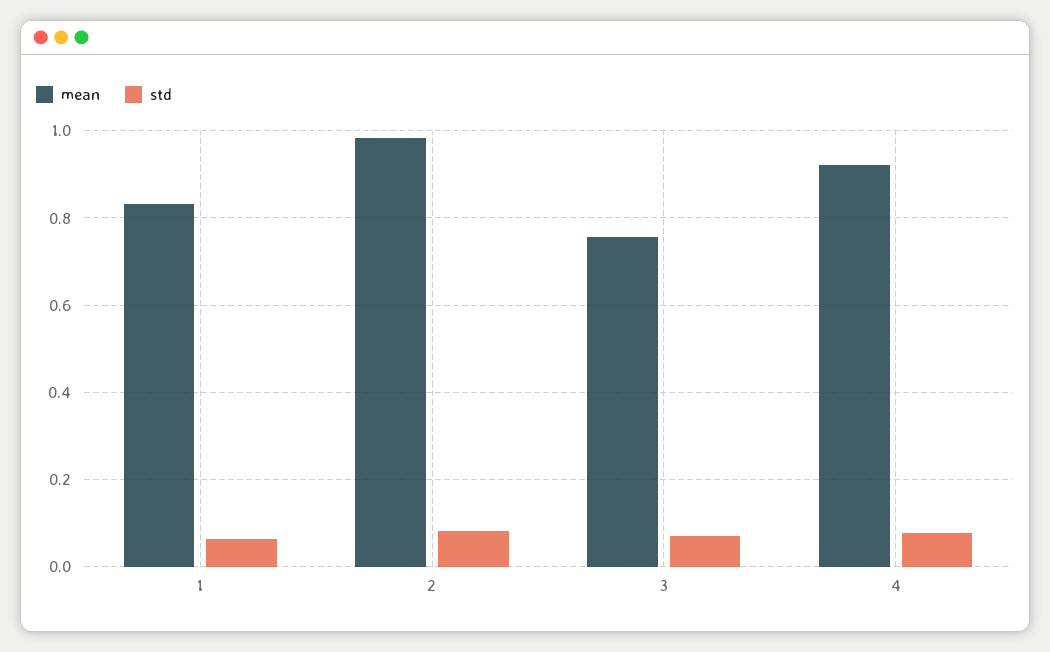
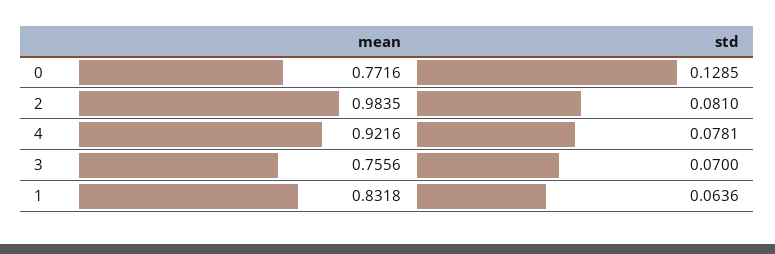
  {
    "mean": {
      "1": 0.8318,
      "2": 0.9835,
      "3": 0.7556,
-     "4": 0.9216
+     "4": 0.9216,
+     "0": 0.7716
    },
    "std": {
      "1": 0.0636,
      "2": 0.081,
      "3": 0.07,
-     "4": 0.0781
+     "4": 0.0781,
+     "0": 0.1285
    }
  }

